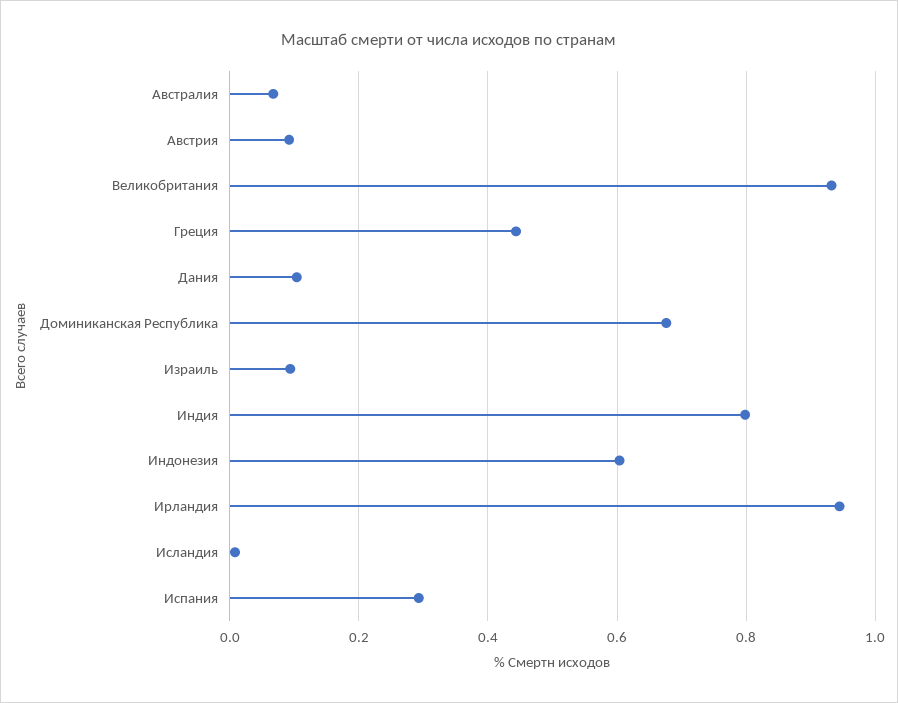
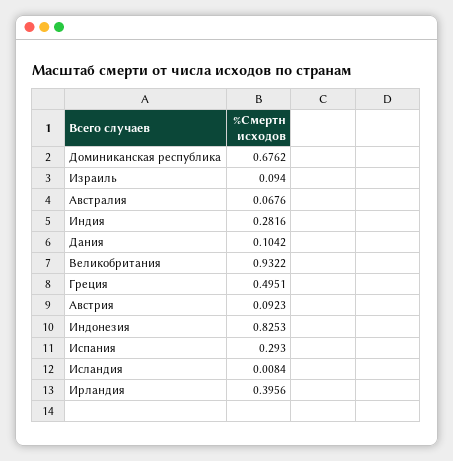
  {
    "Австралия": 0.0676,
    "Австрия": 0.0923,
    "Великобритания": 0.9322,
-   "Греция": 0.44,
+   "Греция": 0.4951,
    "Дания": 0.1042,
    "Доминиканская Республика": 0.6762,
    "Израиль": 0.094,
-   "Индия": 0.8,
+   "Индия": 0.2816,
-   "Индонезия": 0.6,
+   "Индонезия": 0.8253,
-   "Ирландия": 0.94,
+   "Ирландия": 0.3956,
    "Исландия": 0.0084,
    "Испания": 0.293
  }

